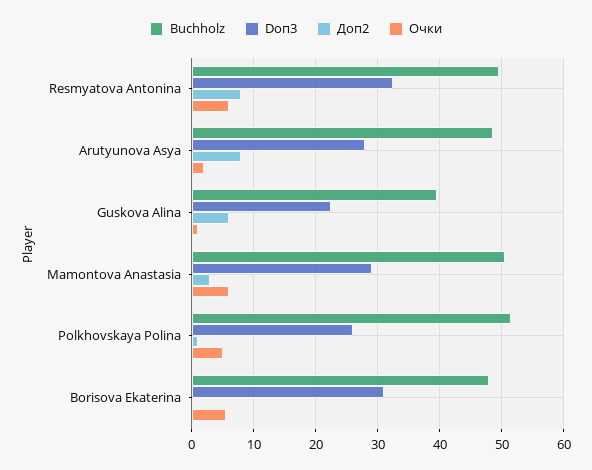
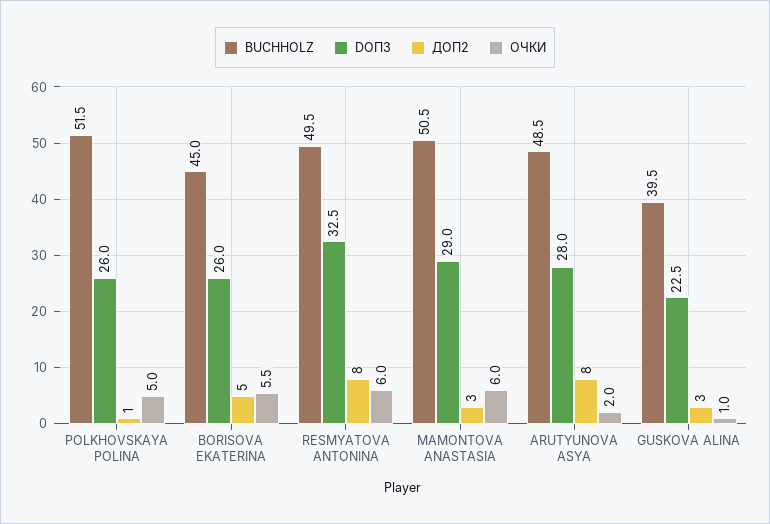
  {
    "Buchholz": {
      "Resmyatova Antonina": 49.5,
      "Arutyunova Asya": 48.5,
      "Guskova Alina": 39.5,
      "Mamontova Anastasia": 50.5,
      "Polkhovskaya Polina": 51.5,
-     "Borisova Ekaterina": 48
+     "Borisova Ekaterina": 45
    },
    "Doп3": {
      "Resmyatova Antonina": 32.5,
      "Arutyunova Asya": 28,
      "Guskova Alina": 22.5,
      "Mamontova Anastasia": 29,
      "Polkhovskaya Polina": 26,
-     "Borisova Ekaterina": 31
+     "Borisova Ekaterina": 26
    },
    "Доп2": {
      "Resmyatova Antonina": 8,
      "Arutyunova Asya": 8,
-     "Guskova Alina": 6,
+     "Guskova Alina": 3,
      "Mamontova Anastasia": 3,
      "Polkhovskaya Polina": 1,
-     "Borisova Ekaterina": 0
+     "Borisova Ekaterina": 5
    },
    "Очки": {
      "Resmyatova Antonina": 6,
      "Arutyunova Asya": 2,
      "Guskova Alina": 1,
      "Mamontova Anastasia": 6,
      "Polkhovskaya Polina": 5,
      "Borisova Ekaterina": 5.5
    }
  }

